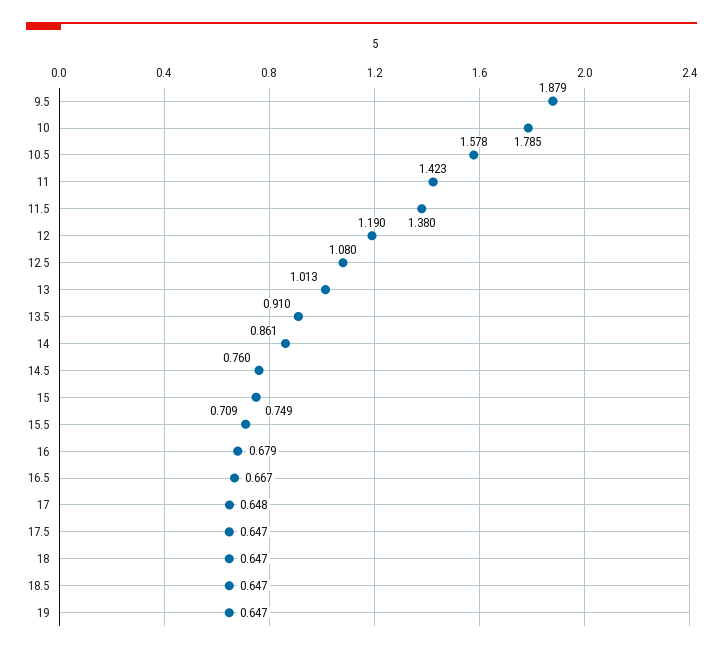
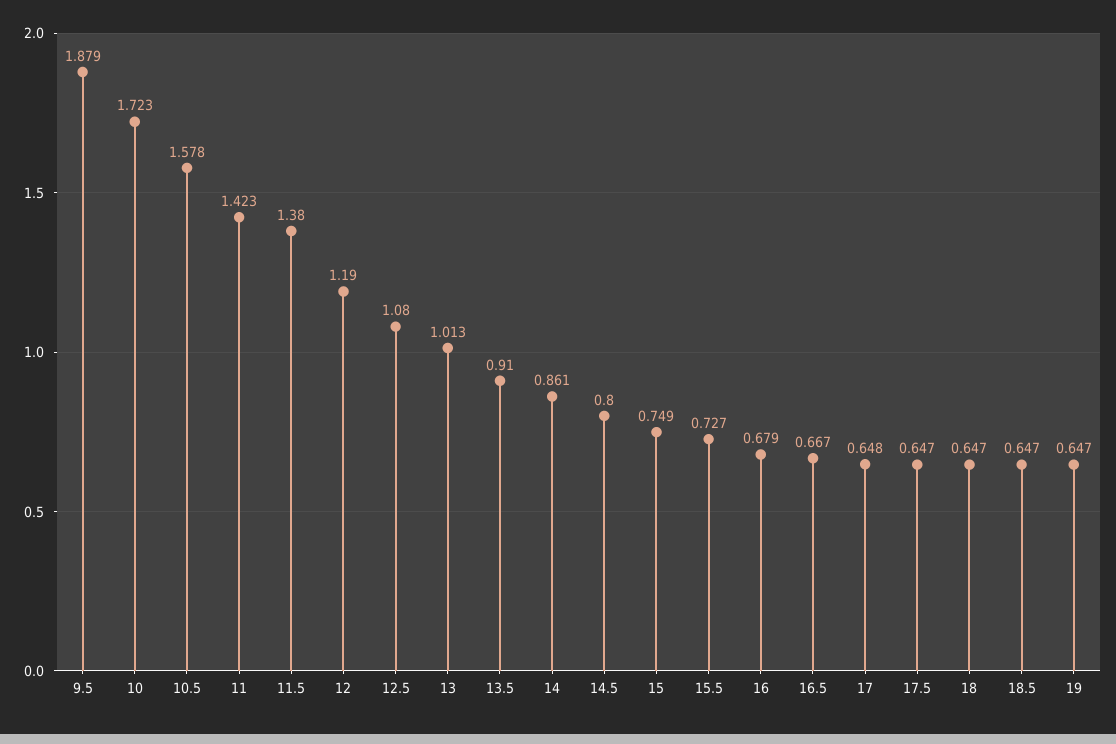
  {
    "9.5": 1.879,
-   "10": 1.785,
+   "10": 1.723,
    "10.5": 1.578,
    "11": 1.423,
    "11.5": 1.38,
    "12": 1.19,
    "12.5": 1.08,
    "13": 1.013,
    "13.5": 0.91,
    "14": 0.861,
-   "14.5": 0.76,
+   "14.5": 0.8,
    "15": 0.749,
-   "15.5": 0.709,
+   "15.5": 0.727,
    "16": 0.679,
    "16.5": 0.667,
    "17": 0.648,
    "17.5": 0.647,
    "18": 0.647,
    "18.5": 0.647,
    "19": 0.647
  }

